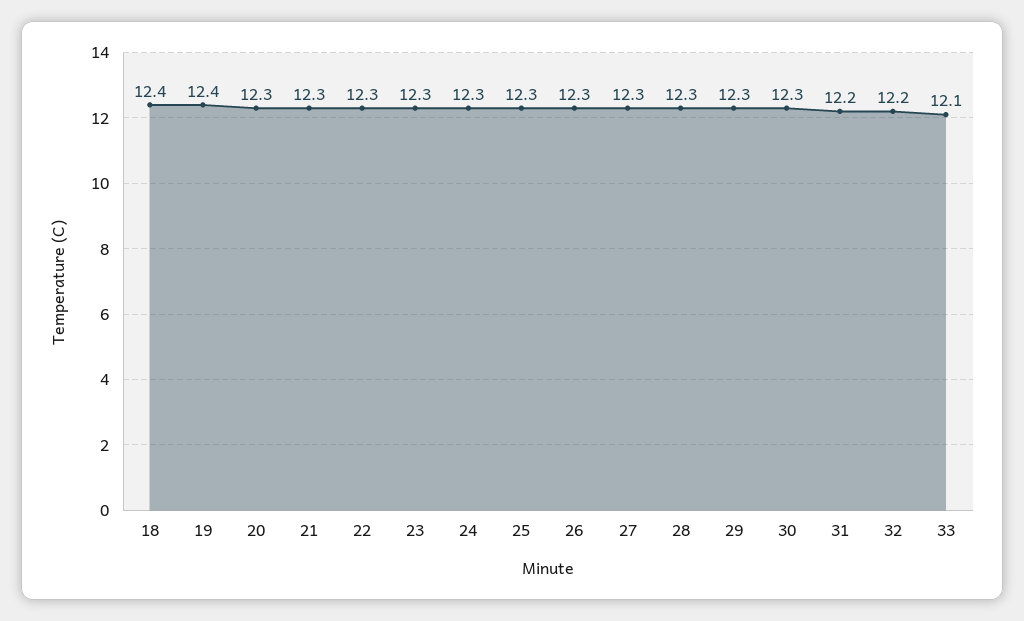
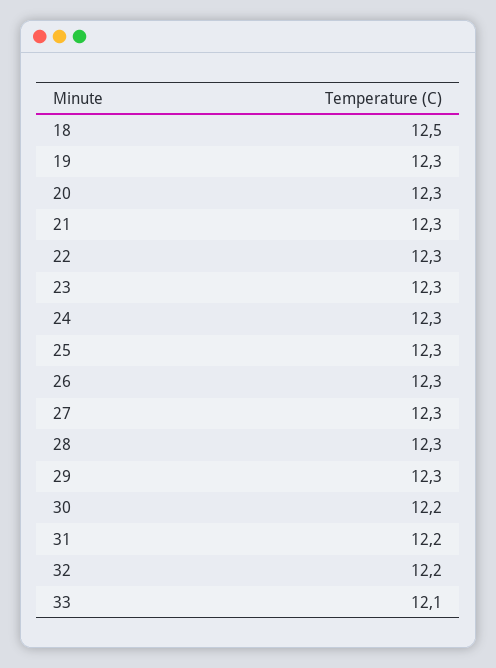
  {
-   "18": 12.4,
+   "18": 12.5,
-   "19": 12.4,
+   "19": 12.3,
    "20": 12.3,
    "21": 12.3,
    "22": 12.3,
    "23": 12.3,
    "24": 12.3,
    "25": 12.3,
    "26": 12.3,
    "27": 12.3,
    "28": 12.3,
    "29": 12.3,
-   "30": 12.3,
+   "30": 12.2,
    "31": 12.2,
    "32": 12.2,
    "33": 12.1
  }

